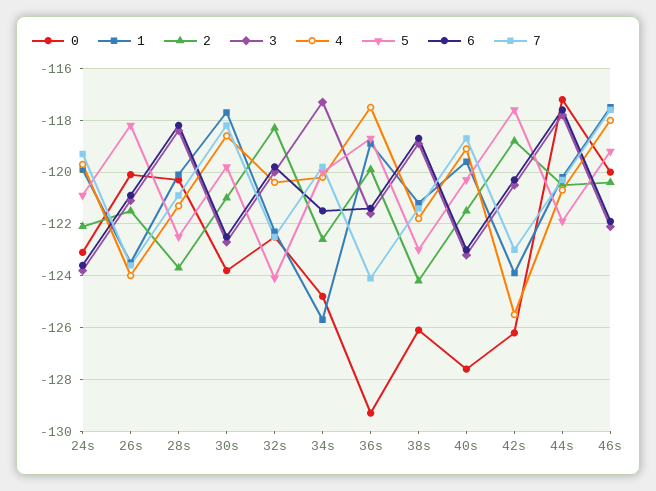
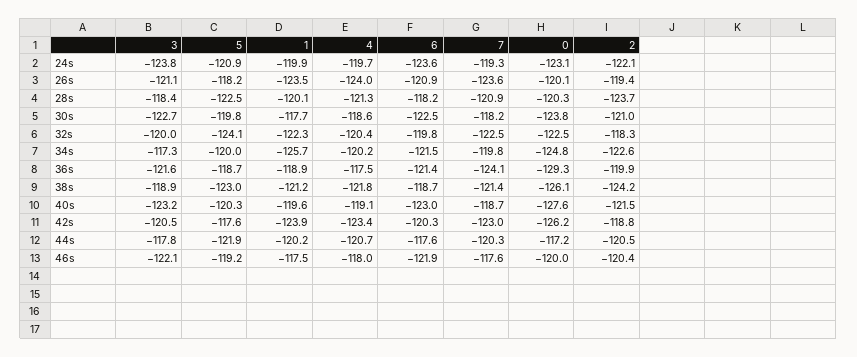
  {
    "0": {
      "24s": -123.1,
      "26s": -120.1,
      "28s": -120.3,
      "30s": -123.8,
      "32s": -122.5,
      "34s": -124.8,
      "36s": -129.3,
      "38s": -126.1,
      "40s": -127.6,
      "42s": -126.2,
      "44s": -117.2,
      "46s": -120
    },
    "1": {
      "24s": -119.9,
      "26s": -123.5,
      "28s": -120.1,
      "30s": -117.7,
      "32s": -122.3,
      "34s": -125.7,
      "36s": -118.9,
      "38s": -121.2,
      "40s": -119.6,
      "42s": -123.9,
      "44s": -120.2,
      "46s": -117.5
    },
    "2": {
      "24s": -122.1,
-     "26s": -121.5,
+     "26s": -119.4,
      "28s": -123.7,
      "30s": -121,
      "32s": -118.3,
      "34s": -122.6,
      "36s": -119.9,
      "38s": -124.2,
      "40s": -121.5,
      "42s": -118.8,
      "44s": -120.5,
      "46s": -120.4
    },
    "3": {
      "24s": -123.8,
      "26s": -121.1,
      "28s": -118.4,
      "30s": -122.7,
      "32s": -120,
      "34s": -117.3,
      "36s": -121.6,
      "38s": -118.9,
      "40s": -123.2,
      "42s": -120.5,
      "44s": -117.8,
      "46s": -122.1
    },
    "4": {
      "24s": -119.7,
      "26s": -124,
      "28s": -121.3,
      "30s": -118.6,
      "32s": -120.4,
      "34s": -120.2,
      "36s": -117.5,
      "38s": -121.8,
      "40s": -119.1,
-     "42s": -125.5,
+     "42s": -123.4,
      "44s": -120.7,
      "46s": -118
    },
    "5": {
      "24s": -120.9,
      "26s": -118.2,
      "28s": -122.5,
      "30s": -119.8,
      "32s": -124.1,
      "34s": -120,
      "36s": -118.7,
      "38s": -123,
      "40s": -120.3,
      "42s": -117.6,
      "44s": -121.9,
      "46s": -119.2
    },
    "6": {
      "24s": -123.6,
      "26s": -120.9,
      "28s": -118.2,
      "30s": -122.5,
      "32s": -119.8,
      "34s": -121.5,
      "36s": -121.4,
      "38s": -118.7,
      "40s": -123,
      "42s": -120.3,
      "44s": -117.6,
      "46s": -121.9
    },
    "7": {
      "24s": -119.3,
      "26s": -123.6,
      "28s": -120.9,
      "30s": -118.2,
      "32s": -122.5,
      "34s": -119.8,
      "36s": -124.1,
      "38s": -121.4,
      "40s": -118.7,
      "42s": -123,
      "44s": -120.3,
      "46s": -117.6
    }
  }

